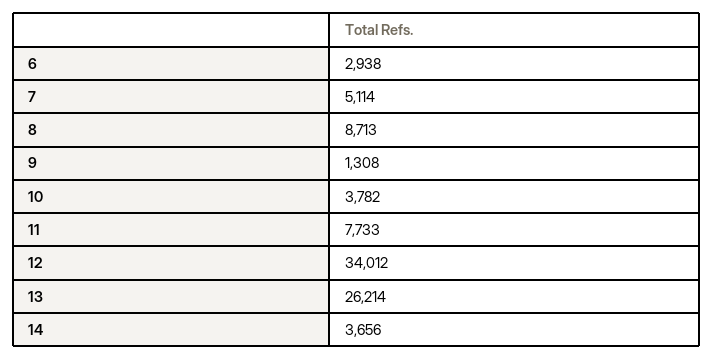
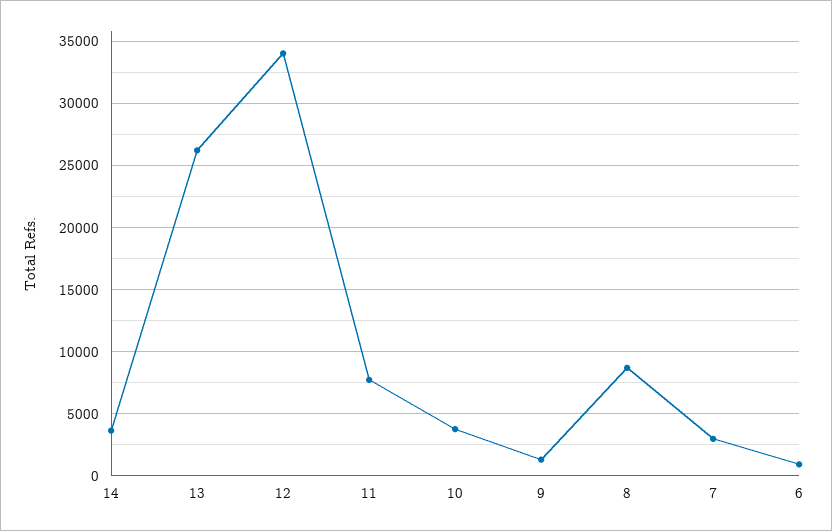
  {
-   "6": 2938,
+   "6": 1000,
-   "7": 5114,
+   "7": 3000,
    "8": 8713,
    "9": 1308,
    "10": 3782,
    "11": 7733,
    "12": 34012,
    "13": 26214,
    "14": 3656
  }

